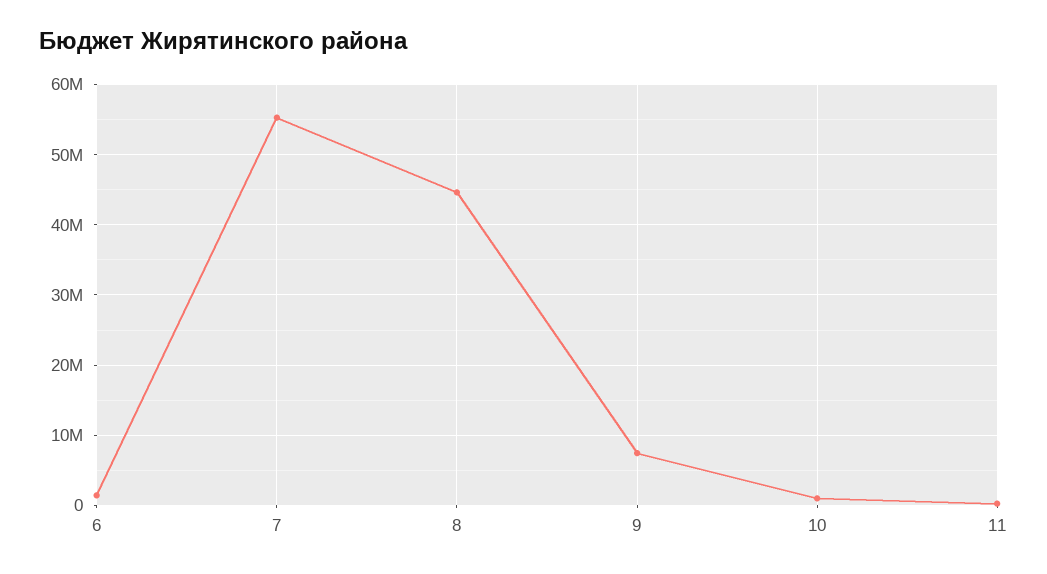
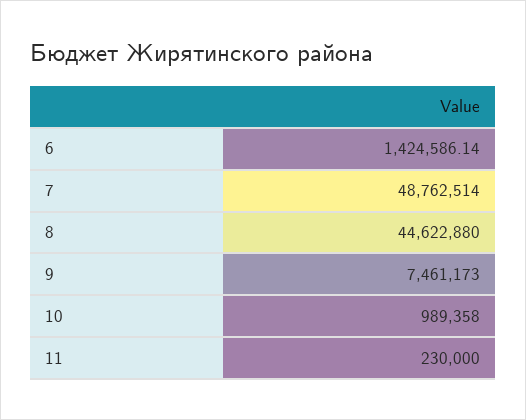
  {
    "6": 1424586.14,
-   "7": 55000000,
+   "7": 48762514,
    "8": 44622880,
    "9": 7461173,
    "10": 989358,
    "11": 230000
  }

